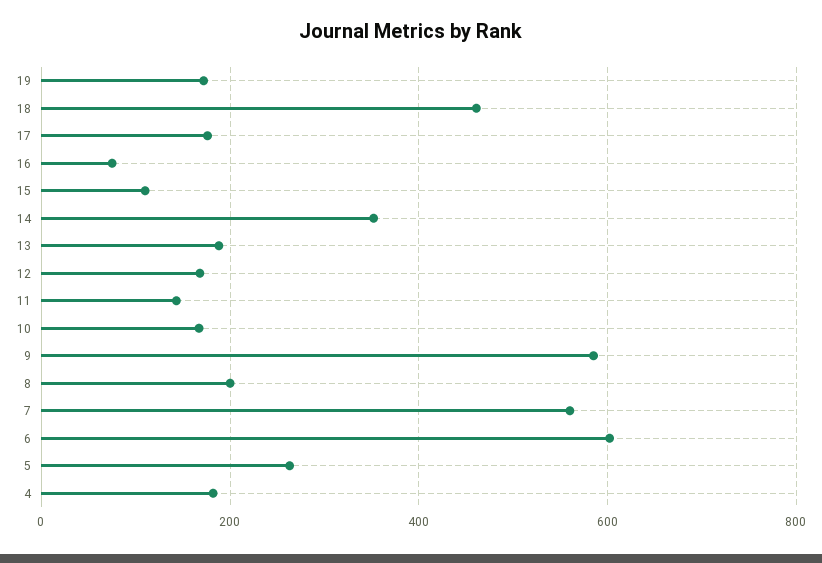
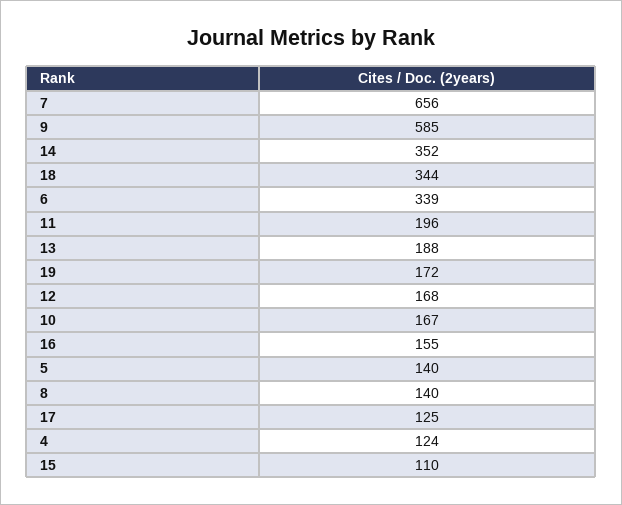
  {
    "19": 172,
-   "18": 460,
+   "18": 344,
-   "17": 180,
+   "17": 125,
-   "16": 80,
+   "16": 155,
    "15": 110,
    "14": 352,
    "13": 188,
    "12": 168,
-   "11": 140,
+   "11": 196,
    "10": 167,
    "9": 585,
-   "8": 200,
+   "8": 140,
-   "7": 560,
+   "7": 656,
-   "6": 600,
+   "6": 339,
-   "5": 260,
+   "5": 140,
-   "4": 180
+   "4": 124
  }

